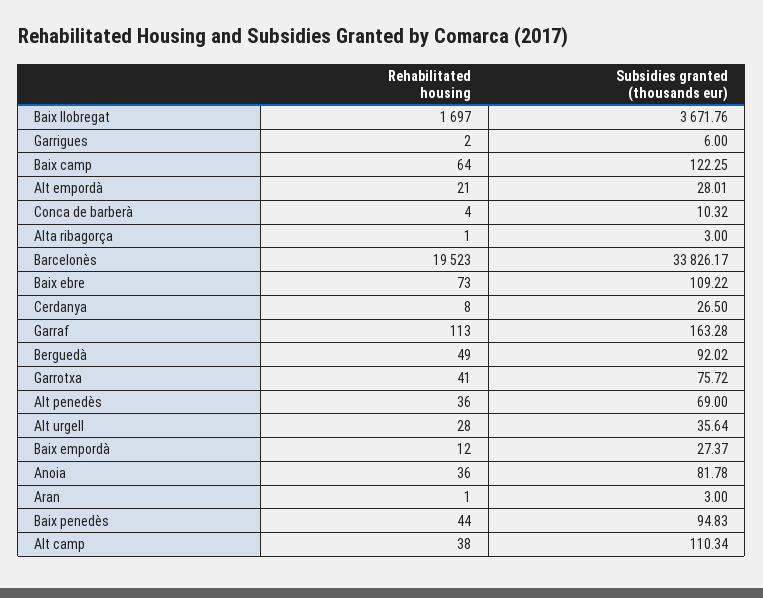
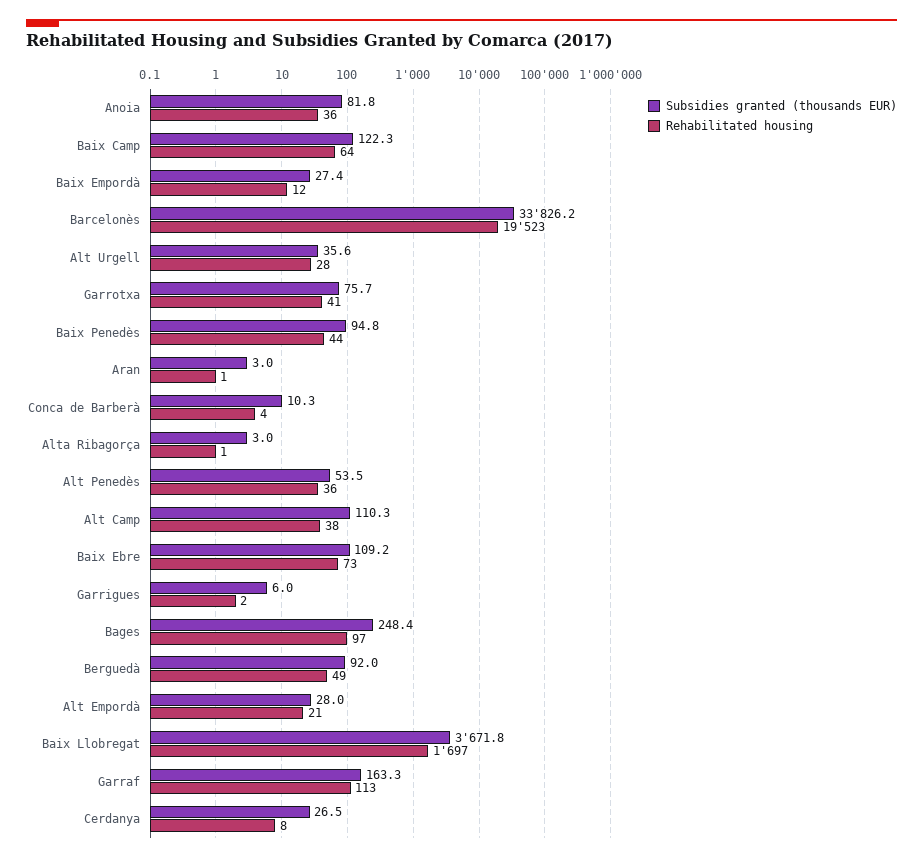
  {
    "Rehabilitated housing": {
      "Baix llobregat": 1697,
      "Garrigues": 2,
      "Baix camp": 64,
      "Alt empordà": 21,
      "Conca de barberà": 4,
      "Alta ribagorça": 1,
      "Barcelonès": 19523,
      "Baix ebre": 73,
      "Cerdanya": 8,
      "Garraf": 113,
      "Berguedà": 49,
      "Garrotxa": 41,
      "Alt penedès": 36,
      "Alt urgell": 28,
      "Baix empordà": 12,
      "Anoia": 36,
      "Aran": 1,
      "Baix penedès": 44,
-     "Alt camp": 38
+     "Alt camp": 38,
+     "Bages": 97
    },
    "Subsidies granted (thousands eur)": {
      "Baix llobregat": 3671.76,
      "Garrigues": 6,
      "Baix camp": 122.25,
      "Alt empordà": 28.01,
      "Conca de barberà": 10.32,
      "Alta ribagorça": 3,
      "Barcelonès": 33826.17,
      "Baix ebre": 109.22,
      "Cerdanya": 26.5,
      "Garraf": 163.28,
      "Berguedà": 92.02,
      "Garrotxa": 75.72,
-     "Alt penedès": 69,
+     "Alt penedès": 53.5,
      "Alt urgell": 35.64,
      "Baix empordà": 27.37,
      "Anoia": 81.78,
      "Aran": 3,
      "Baix penedès": 94.83,
-     "Alt camp": 110.34
+     "Alt camp": 110.34,
+     "Bages": 248.4
    }
  }

